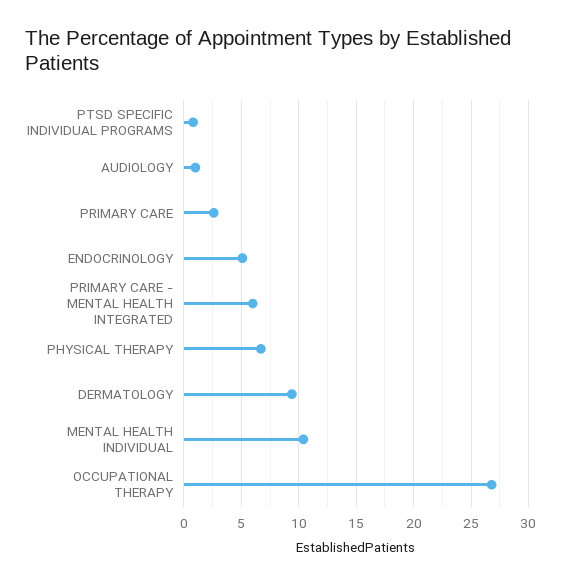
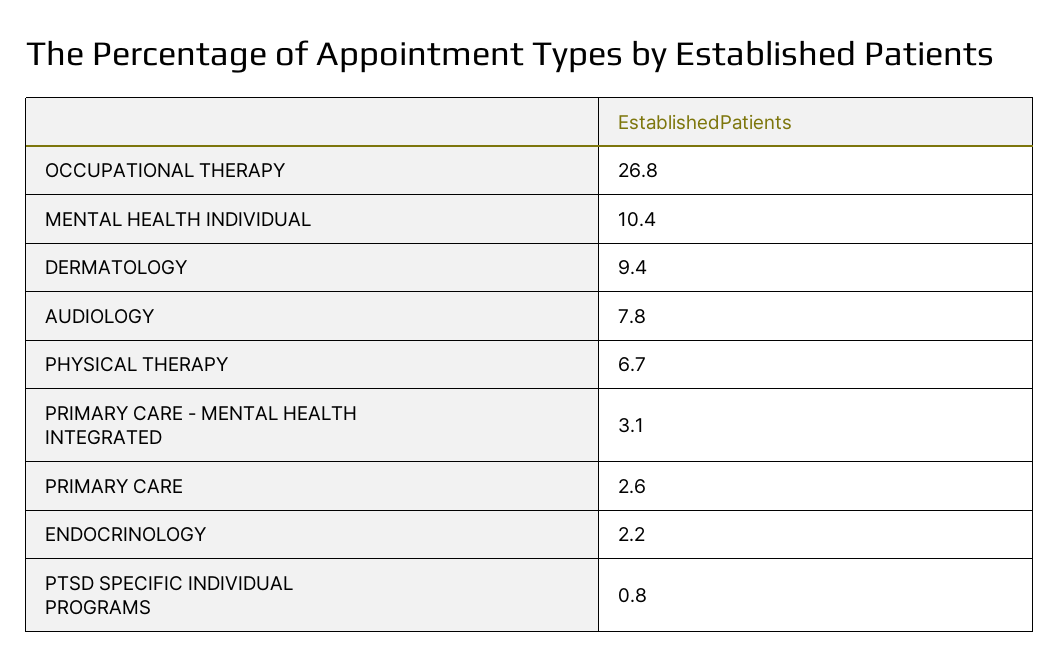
  {
    "PTSD SPECIFIC INDIVIDUAL PROGRAMS": 0.8,
-   "AUDIOLOGY": 1,
+   "AUDIOLOGY": 7.8,
    "PRIMARY CARE": 2.6,
-   "ENDOCRINOLOGY": 5,
+   "ENDOCRINOLOGY": 2.2,
-   "PRIMARY CARE - MENTAL HEALTH INTEGRATED": 6,
+   "PRIMARY CARE - MENTAL HEALTH INTEGRATED": 3.1,
    "PHYSICAL THERAPY": 6.7,
    "DERMATOLOGY": 9.4,
    "MENTAL HEALTH INDIVIDUAL": 10.4,
    "OCCUPATIONAL THERAPY": 26.8
  }

